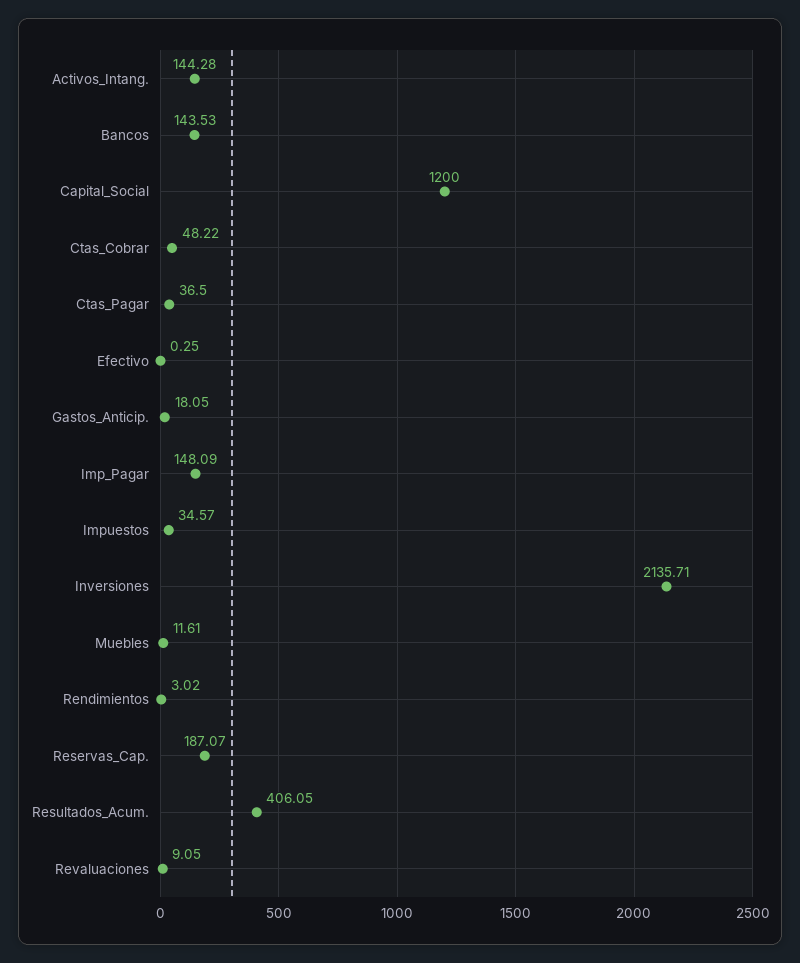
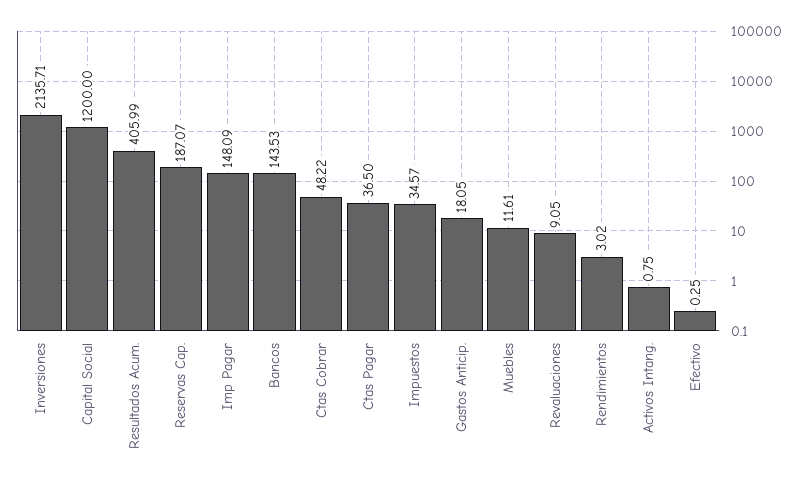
  {
-   "Activos_Intang.": 144.28,
+   "Activos_Intang.": 0.75,
    "Bancos": 143.53,
    "Capital_Social": 1200,
    "Ctas_Cobrar": 48.22,
    "Ctas_Pagar": 36.5,
    "Efectivo": 0.25,
    "Gastos_Anticip.": 18.05,
    "Imp_Pagar": 148.09,
    "Impuestos": 34.57,
    "Inversiones": 2135.71,
    "Muebles": 11.61,
    "Rendimientos": 3.02,
    "Reservas_Cap.": 187.07,
-   "Resultados_Acum.": 406.05,
+   "Resultados_Acum.": 405.99,
    "Revaluaciones": 9.05
  }

